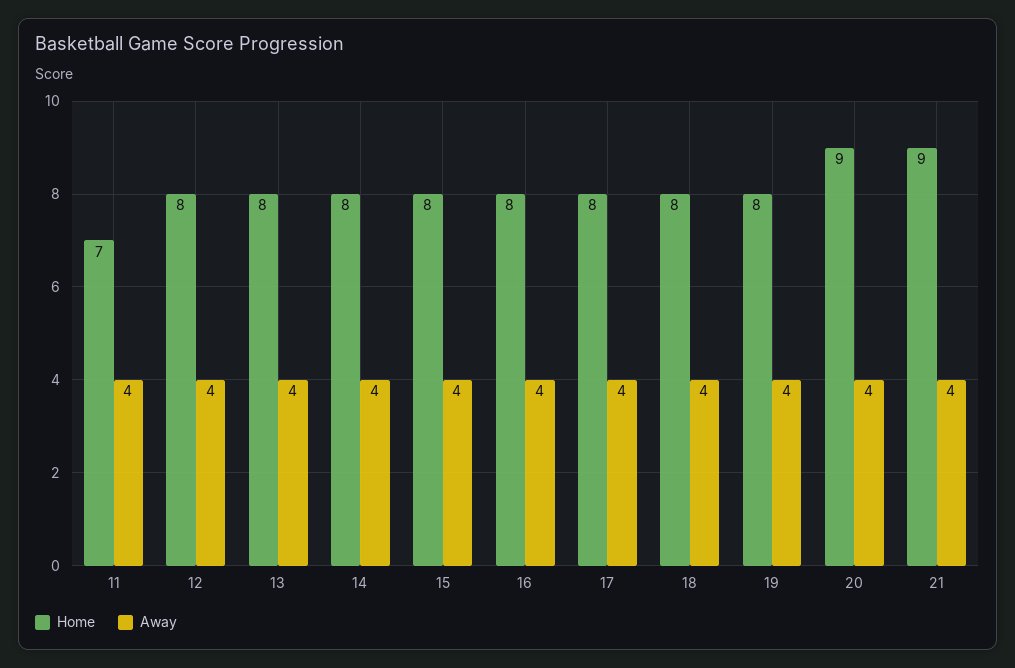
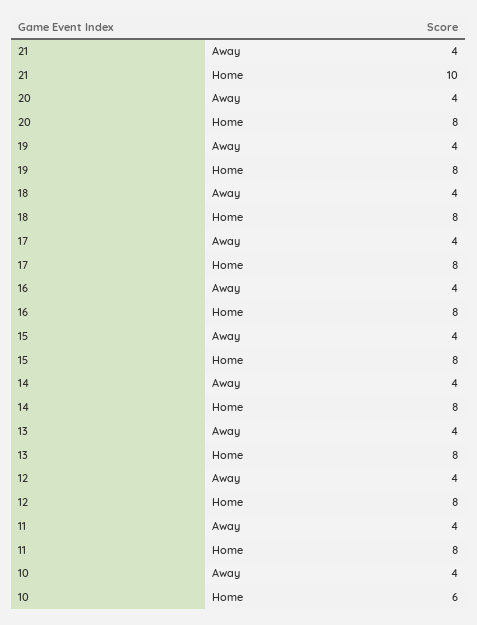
  {
    "Home": {
-     "11": 7,
+     "11": 8,
      "12": 8,
      "13": 8,
      "14": 8,
      "15": 8,
      "16": 8,
      "17": 8,
      "18": 8,
      "19": 8,
-     "20": 9,
+     "20": 8,
-     "21": 9
+     "21": 10,
+     "10": 6
    },
    "Away": {
      "11": 4,
      "12": 4,
      "13": 4,
      "14": 4,
      "15": 4,
      "16": 4,
      "17": 4,
      "18": 4,
      "19": 4,
      "20": 4,
-     "21": 4
+     "21": 4,
+     "10": 4
    }
  }

